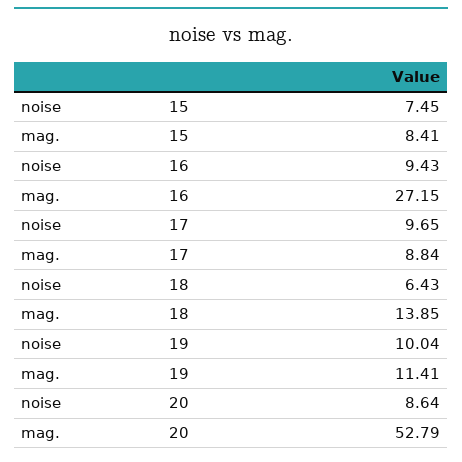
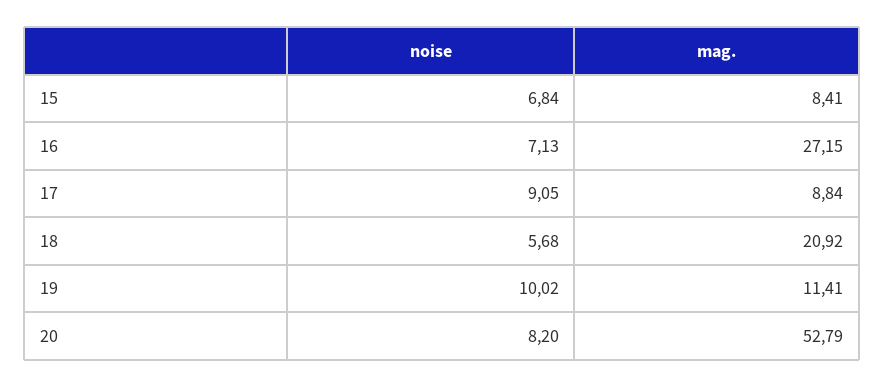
  {
    "noise": {
-     "15": 7.45,
+     "15": 6.84,
-     "16": 9.43,
+     "16": 7.13,
-     "17": 9.65,
+     "17": 9.05,
-     "18": 6.43,
+     "18": 5.68,
-     "19": 10.04,
+     "19": 10.02,
-     "20": 8.64
+     "20": 8.2
    },
    "mag.": {
      "15": 8.41,
      "16": 27.15,
      "17": 8.84,
-     "18": 13.85,
+     "18": 20.92,
      "19": 11.41,
      "20": 52.79
    }
  }

